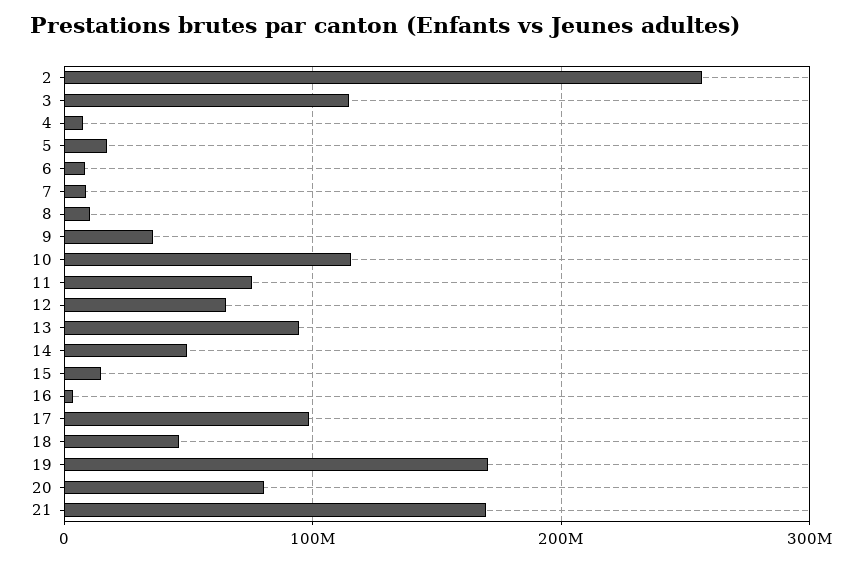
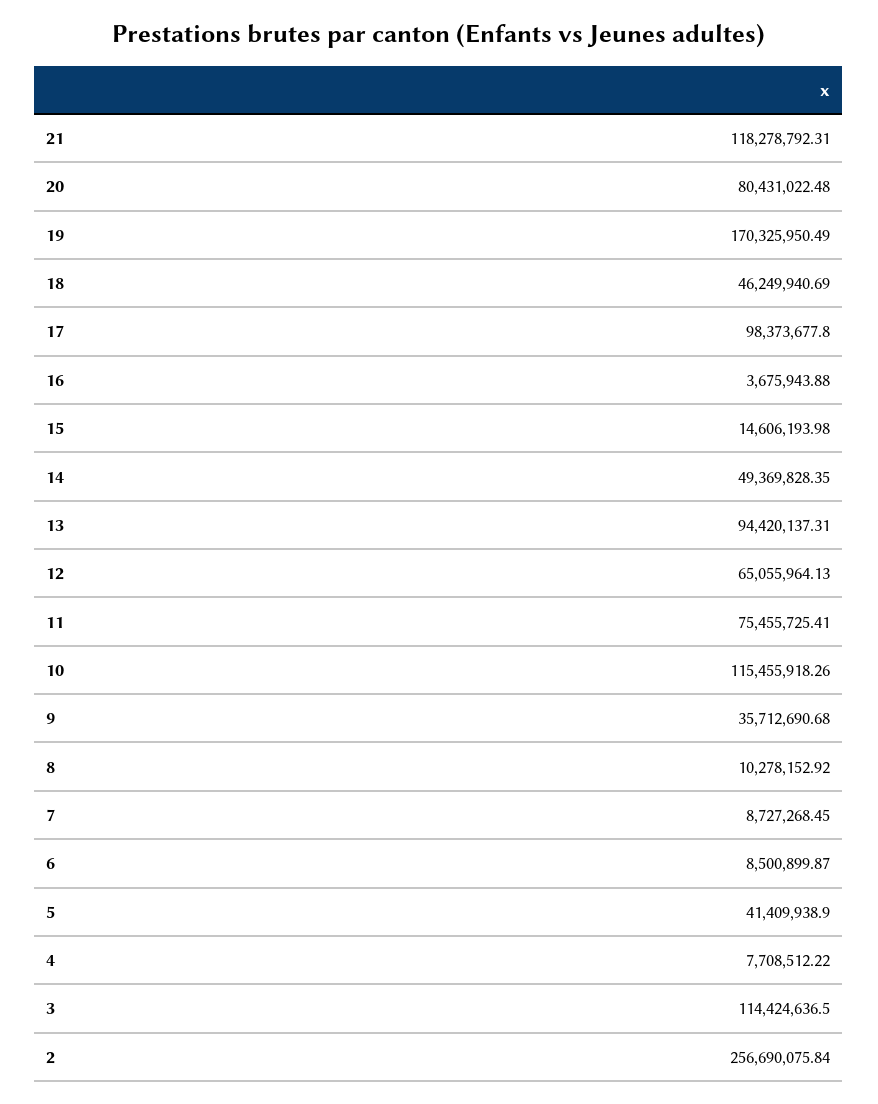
  {
    "2": 256690075.84,
    "3": 114424636.5,
    "4": 7708512.22,
-   "5": 20000000,
+   "5": 41409938.9,
    "6": 8500899.87,
    "7": 8727268.45,
    "8": 10278152.92,
    "9": 35712690.68,
    "10": 115455918.26,
    "11": 75455725.41,
    "12": 65055964.13,
    "13": 94420137.31,
    "14": 49369828.35,
    "15": 14606193.98,
    "16": 3675943.88,
    "17": 98373677.8,
    "18": 46249940.69,
    "19": 170325950.49,
    "20": 80431022.48,
-   "21": 170000000
+   "21": 118278792.31
  }

